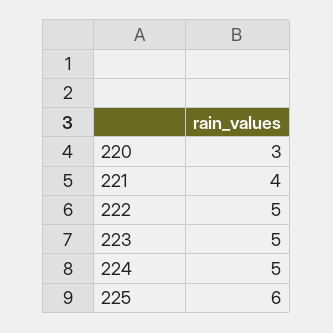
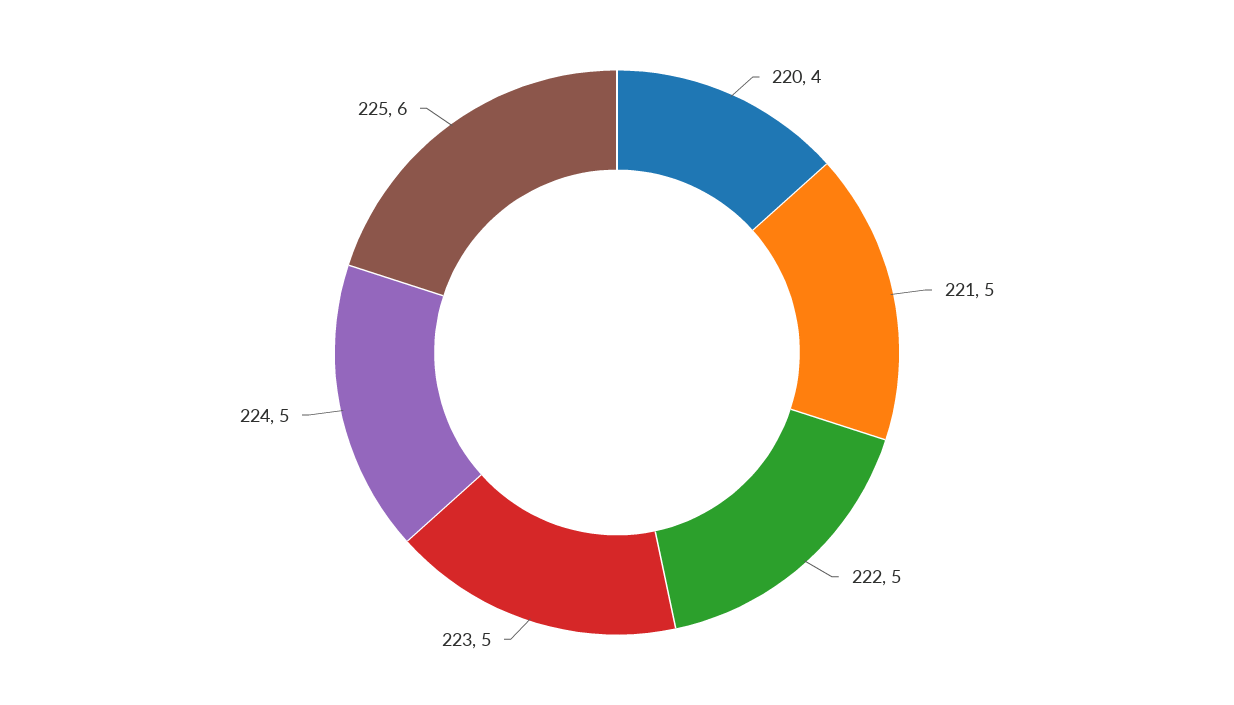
  {
-   "220": 3,
+   "220": 4,
-   "221": 4,
+   "221": 5,
    "222": 5,
    "223": 5,
    "224": 5,
    "225": 6
  }

